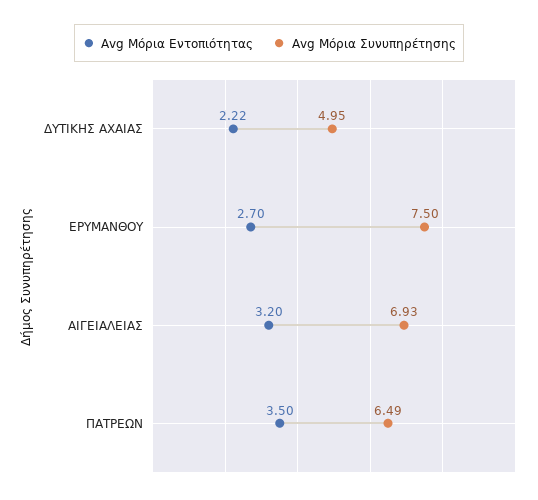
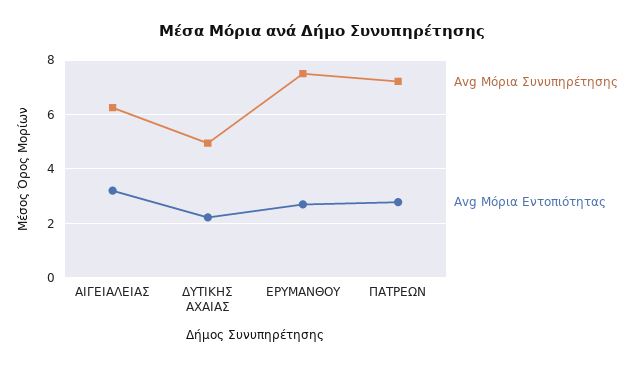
  {
    "Avg Μόρια Εντοπιότητας": {
      "ΔΥΤΙΚΗΣ ΑΧΑΙΑΣ": 2.22,
      "ΕΡΥΜΑΝΘΟΥ": 2.7,
      "ΑΙΓΕΙΑΛΕΙΑΣ": 3.2,
-     "ΠΑΤΡΕΩΝ": 3.5
+     "ΠΑΤΡΕΩΝ": 2.75
    },
    "Avg Μόρια Συνυπηρέτησης": {
      "ΔΥΤΙΚΗΣ ΑΧΑΙΑΣ": 4.95,
      "ΕΡΥΜΑΝΘΟΥ": 7.5,
-     "ΑΙΓΕΙΑΛΕΙΑΣ": 6.93,
+     "ΑΙΓΕΙΑΛΕΙΑΣ": 6.25,
-     "ΠΑΤΡΕΩΝ": 6.49
+     "ΠΑΤΡΕΩΝ": 7.25
    }
  }

